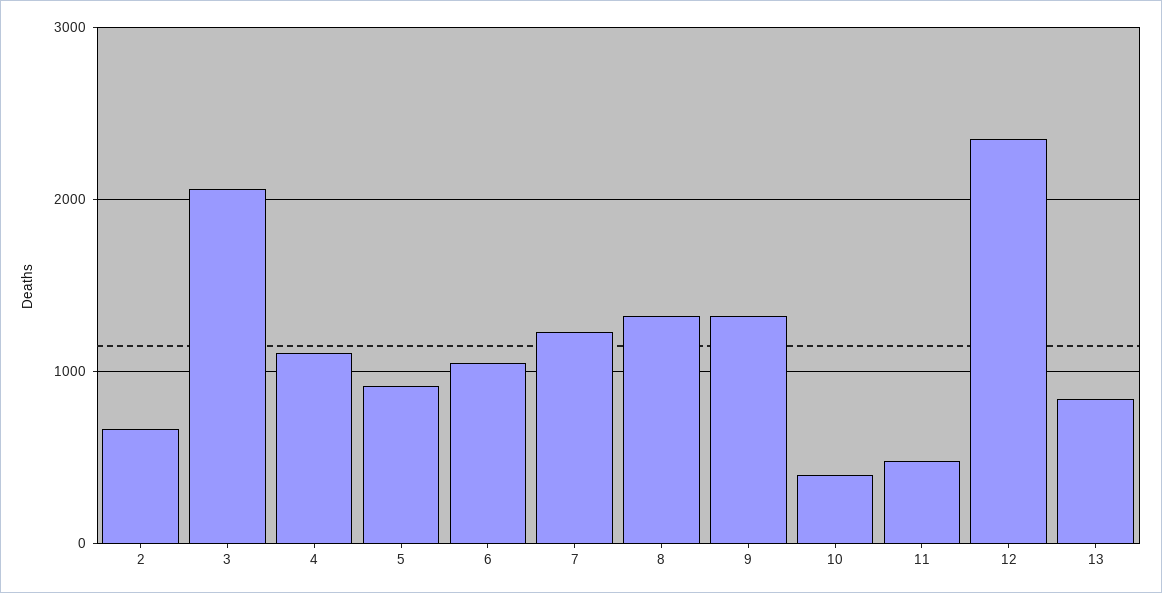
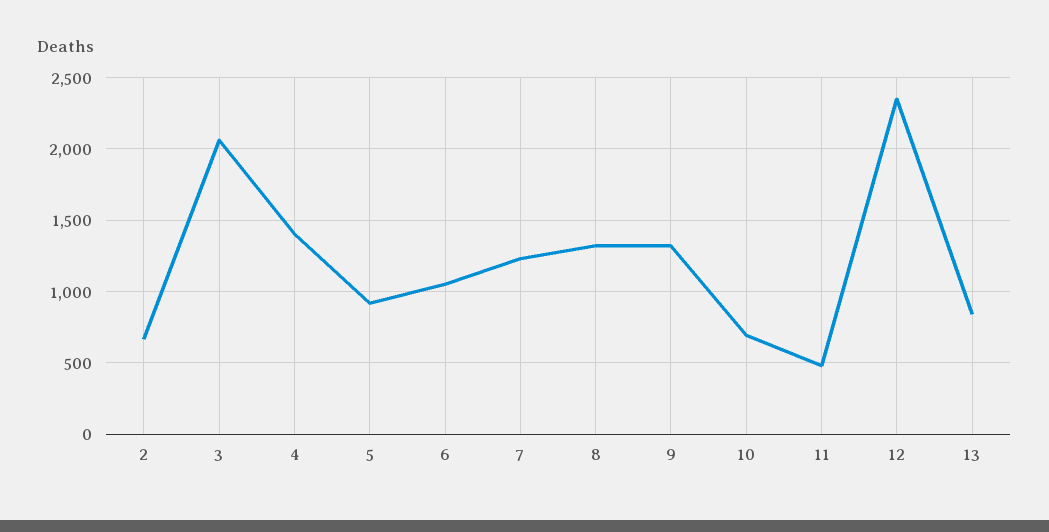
  {
    "2": 650,
    "3": 2050,
-   "4": 1100,
+   "4": 1400,
    "5": 900,
    "6": 1050,
    "7": 1250,
    "8": 1300,
    "9": 1300,
-   "10": 400,
+   "10": 700,
    "11": 500,
    "12": 2350,
    "13": 850
  }

